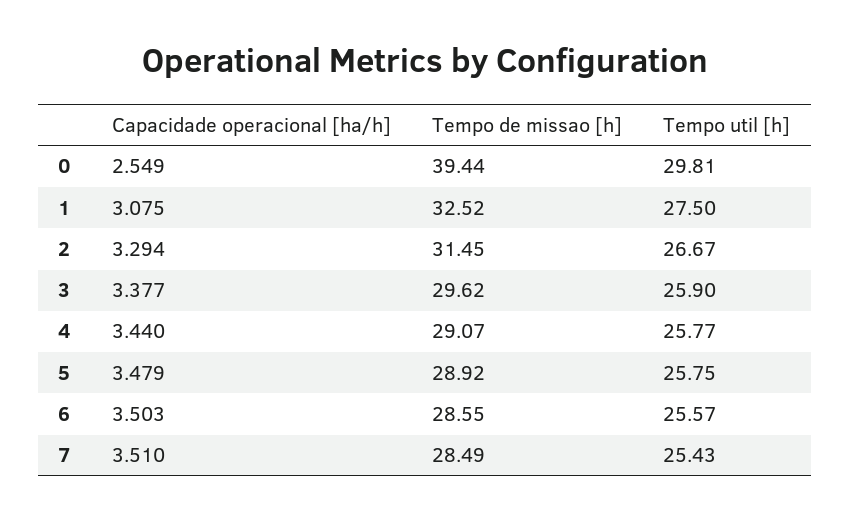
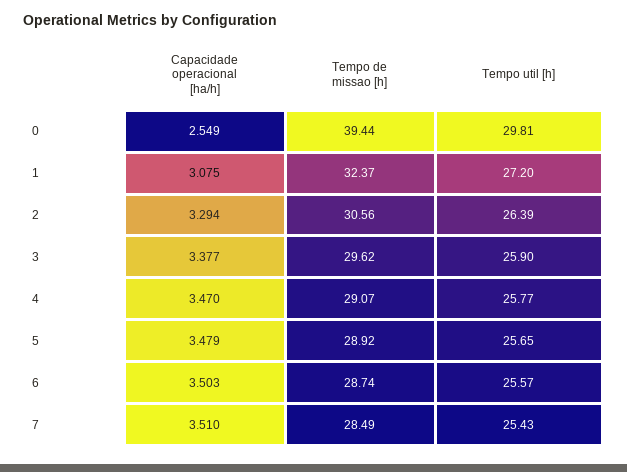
  {
    "Capacidade operacional [ha/h]": {
      "0": 2.549,
      "1": 3.075,
      "2": 3.294,
      "3": 3.377,
-     "4": 3.44,
+     "4": 3.47,
      "5": 3.479,
      "6": 3.503,
      "7": 3.51
    },
    "Tempo de missao [h]": {
      "0": 39.44,
-     "1": 32.52,
+     "1": 32.37,
-     "2": 31.45,
+     "2": 30.56,
      "3": 29.62,
      "4": 29.07,
      "5": 28.92,
-     "6": 28.55,
+     "6": 28.74,
      "7": 28.49
    },
    "Tempo util [h]": {
      "0": 29.81,
-     "1": 27.5,
+     "1": 27.2,
-     "2": 26.67,
+     "2": 26.39,
      "3": 25.9,
      "4": 25.77,
-     "5": 25.75,
+     "5": 25.65,
      "6": 25.57,
      "7": 25.43
    }
  }

